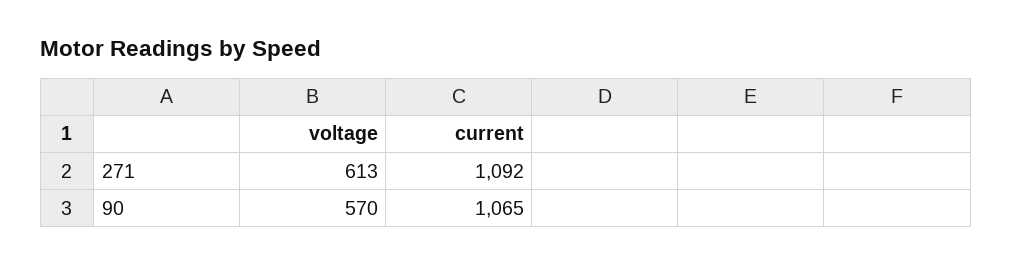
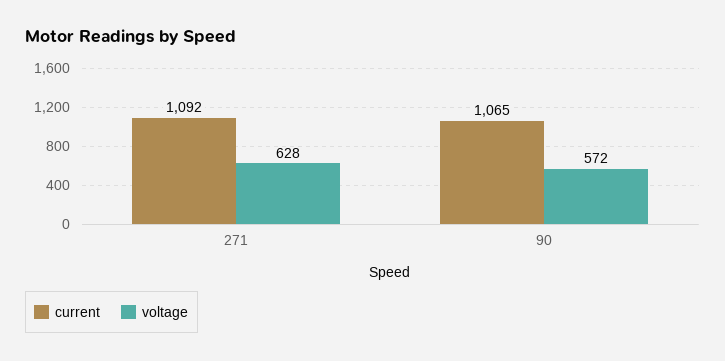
  {
    "voltage": {
-     "271": 613,
+     "271": 628,
-     "90": 570
+     "90": 572
    },
    "current": {
      "271": 1092,
      "90": 1065
    }
  }

